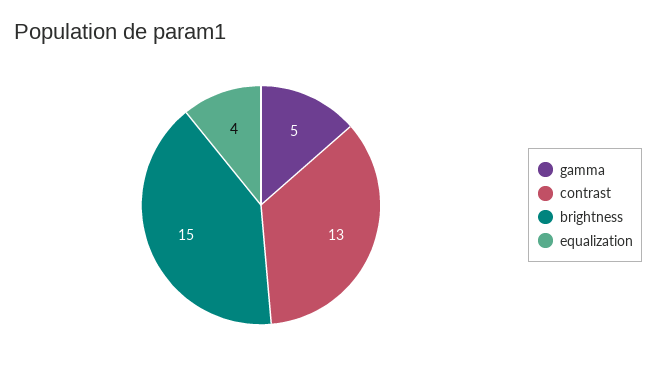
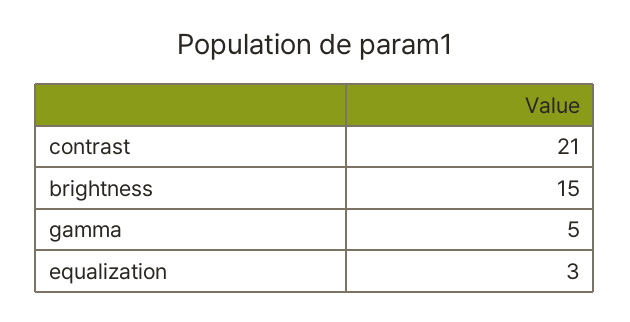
  {
    "gamma": 5,
-   "contrast": 13,
+   "contrast": 21,
    "brightness": 15,
-   "equalization": 4
+   "equalization": 3
  }

